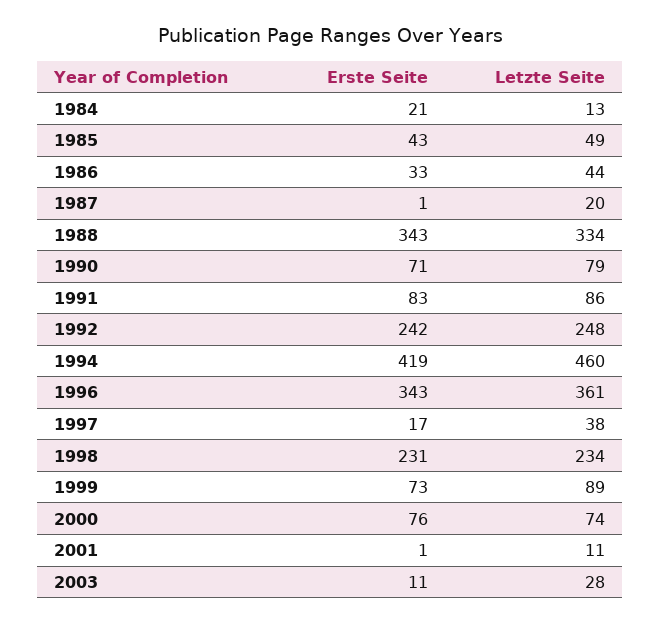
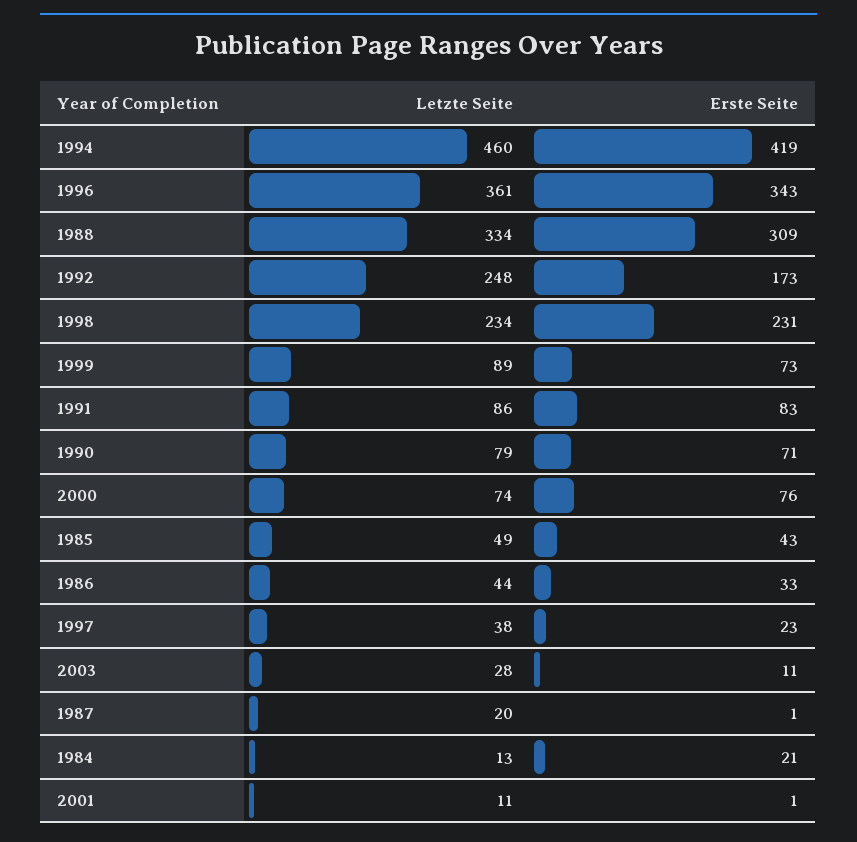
  {
    "Erste Seite": {
      "1984": 21,
      "1985": 43,
      "1986": 33,
      "1987": 1,
-     "1988": 343,
+     "1988": 309,
      "1990": 71,
      "1991": 83,
-     "1992": 242,
+     "1992": 173,
      "1994": 419,
      "1996": 343,
-     "1997": 17,
+     "1997": 23,
      "1998": 231,
      "1999": 73,
      "2000": 76,
      "2001": 1,
      "2003": 11
    },
    "Letzte Seite": {
      "1984": 13,
      "1985": 49,
      "1986": 44,
      "1987": 20,
      "1988": 334,
      "1990": 79,
      "1991": 86,
      "1992": 248,
      "1994": 460,
      "1996": 361,
      "1997": 38,
      "1998": 234,
      "1999": 89,
      "2000": 74,
      "2001": 11,
      "2003": 28
    }
  }

